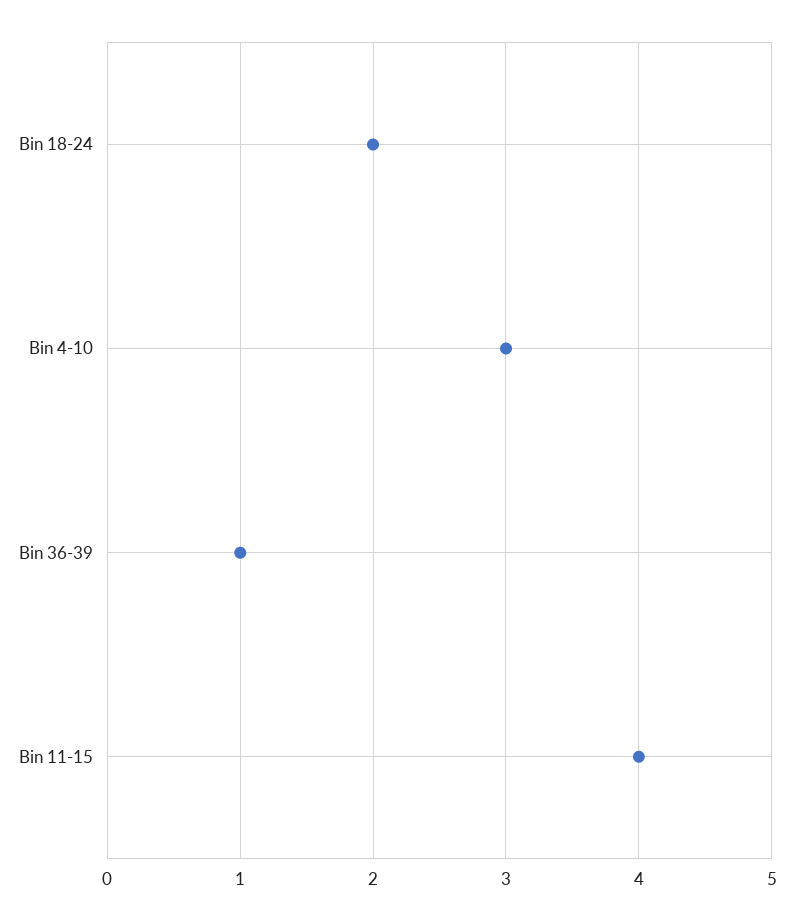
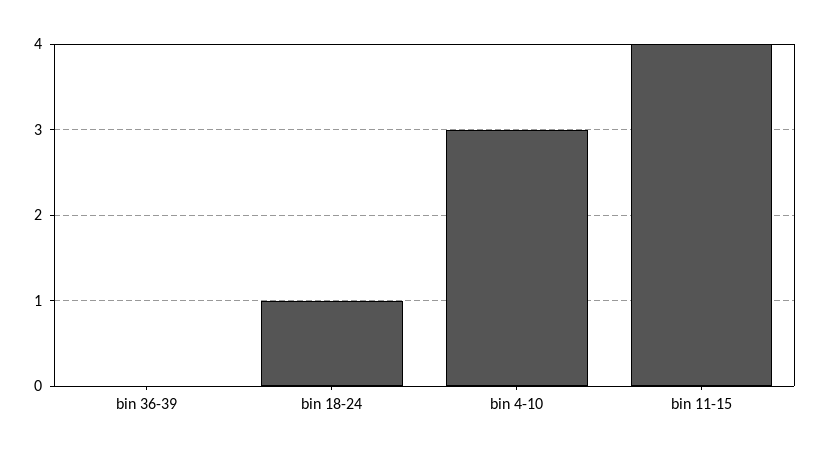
  {
-   "Bin 18-24": 2,
+   "Bin 18-24": 1,
    "Bin 4-10": 3,
-   "Bin 36-39": 1,
+   "Bin 36-39": 0,
    "Bin 11-15": 4
  }

